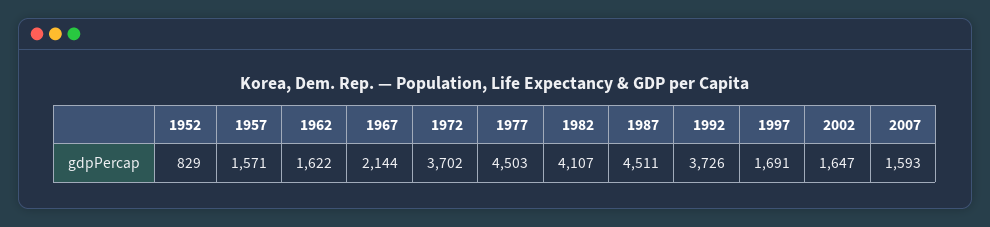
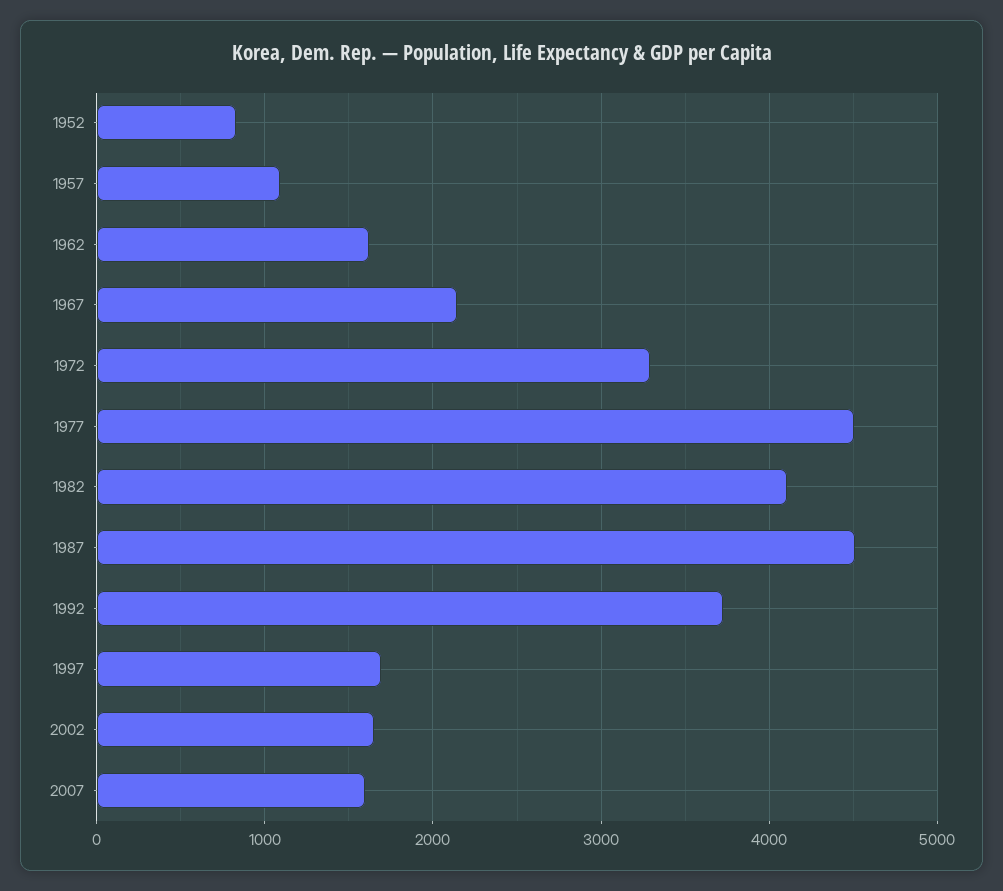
  {
    "1952": 829,
-   "1957": 1571,
+   "1957": 1100,
    "1962": 1622,
    "1967": 2144,
-   "1972": 3702,
+   "1972": 3300,
    "1977": 4503,
    "1982": 4107,
    "1987": 4511,
    "1992": 3726,
    "1997": 1691,
    "2002": 1647,
    "2007": 1593
  }

